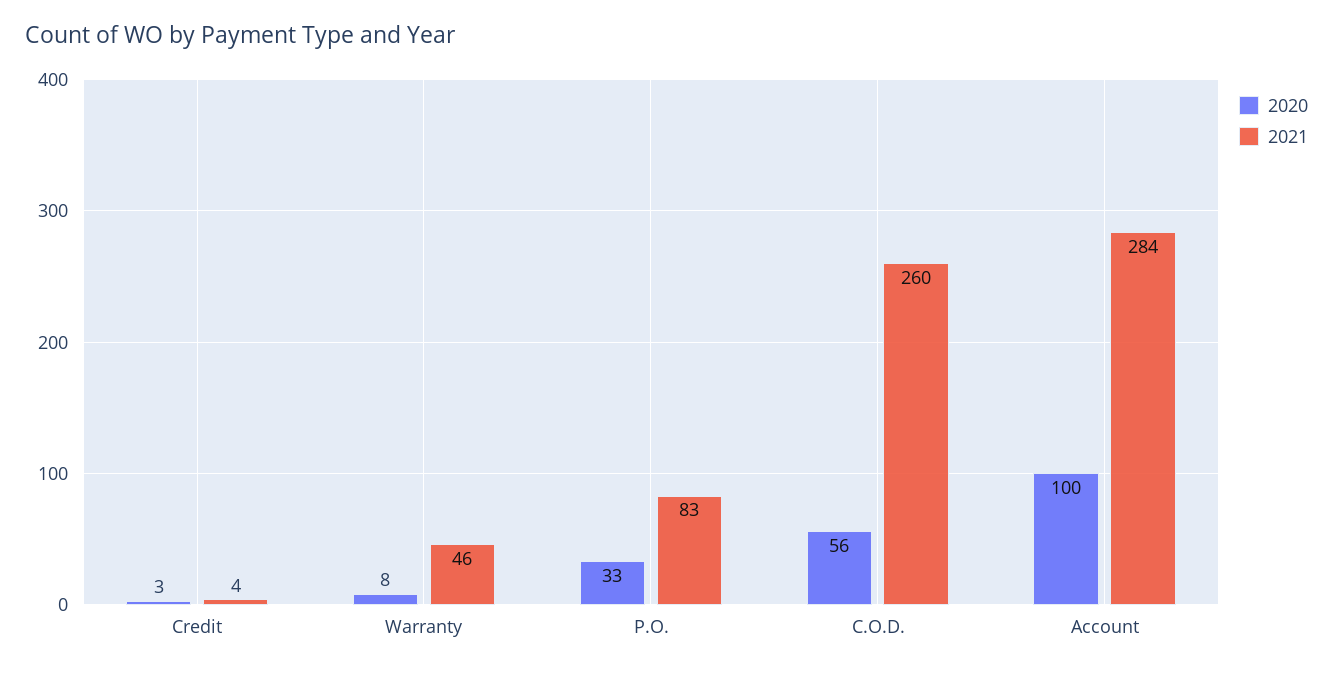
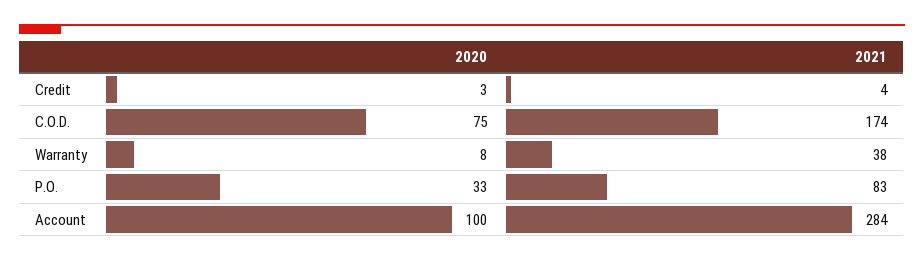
  {
    "2020": {
      "Credit": 3,
      "Warranty": 8,
      "P.O.": 33,
-     "C.O.D.": 56,
+     "C.O.D.": 75,
      "Account": 100
    },
    "2021": {
      "Credit": 4,
-     "Warranty": 46,
+     "Warranty": 38,
      "P.O.": 83,
-     "C.O.D.": 260,
+     "C.O.D.": 174,
      "Account": 284
    }
  }

